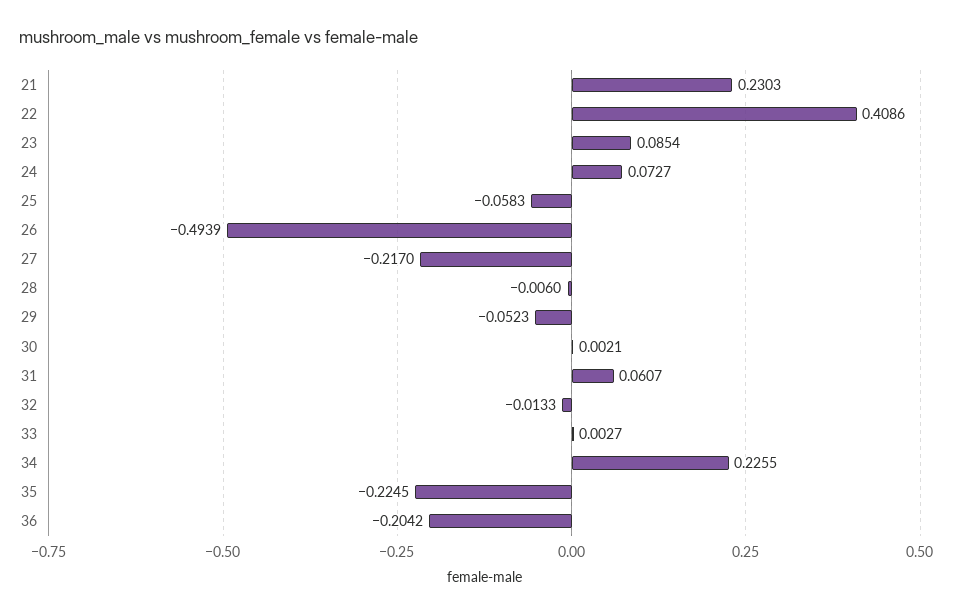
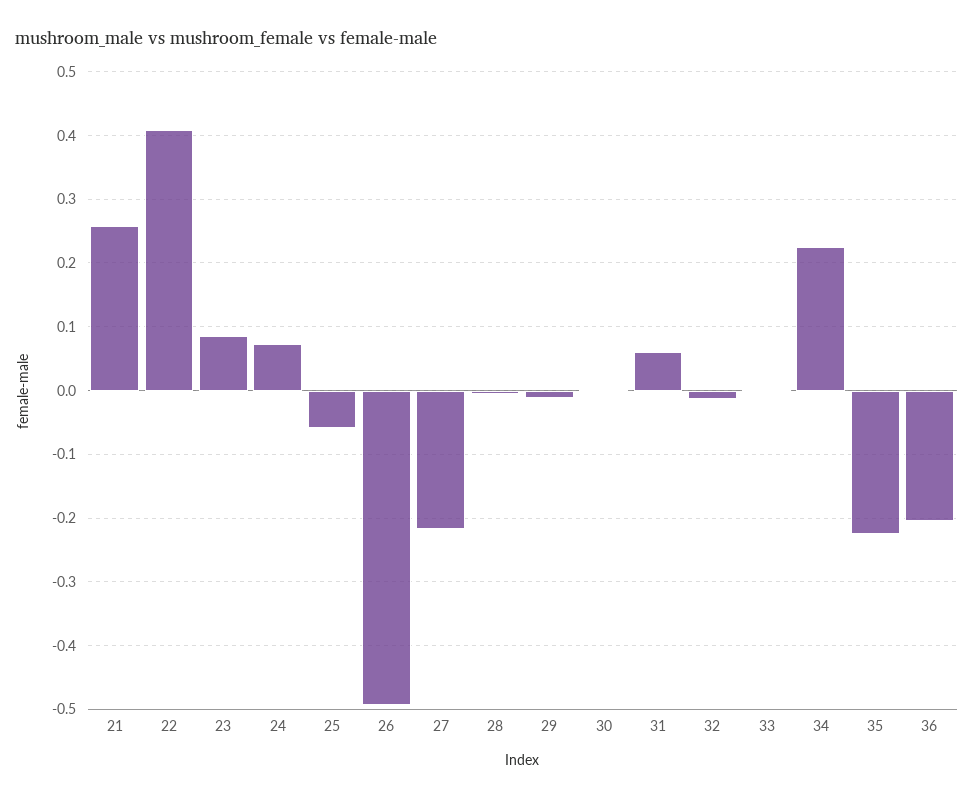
  {
-   "21": 0.2303,
+   "21": 0.26,
    "22": 0.4086,
    "23": 0.0854,
    "24": 0.0727,
    "25": -0.0583,
    "26": -0.4939,
    "27": -0.217,
    "28": -0.006,
-   "29": -0.0523,
+   "29": -0.01,
    "30": 0.0021,
    "31": 0.0607,
    "32": -0.0133,
    "33": 0.0027,
    "34": 0.2255,
    "35": -0.2245,
    "36": -0.2042
  }

